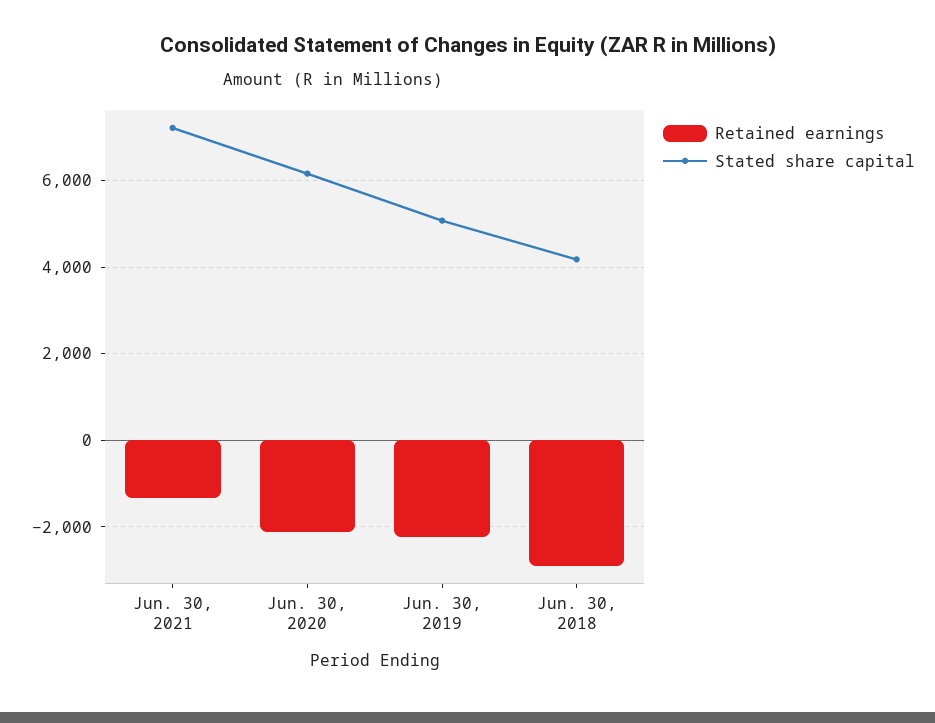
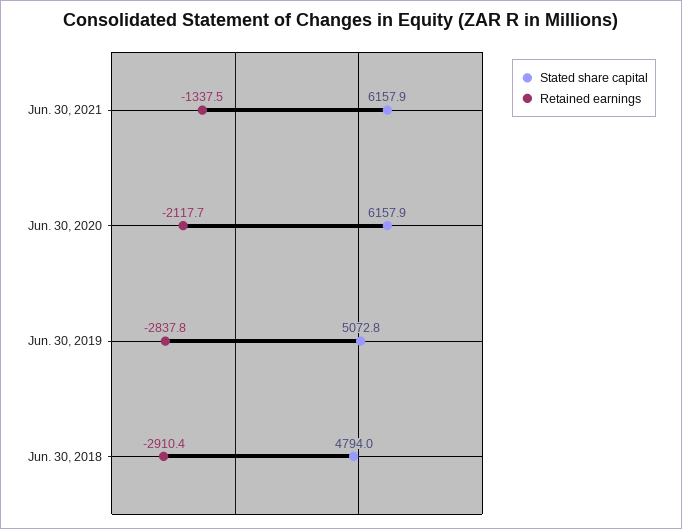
  {
    "Retained earnings": {
      "Jun. 30, 2021": -1337.5,
      "Jun. 30, 2020": -2117.7,
-     "Jun. 30, 2019": -2200,
+     "Jun. 30, 2019": -2837.8,
      "Jun. 30, 2018": -2910.4
    },
    "Stated share capital": {
-     "Jun. 30, 2021": 7200,
+     "Jun. 30, 2021": 6157.9,
      "Jun. 30, 2020": 6157.9,
      "Jun. 30, 2019": 5072.8,
-     "Jun. 30, 2018": 4200
+     "Jun. 30, 2018": 4794
    }
  }

